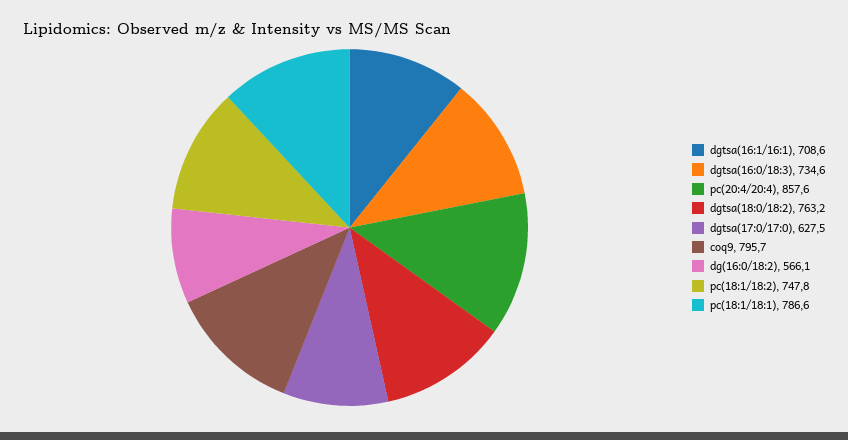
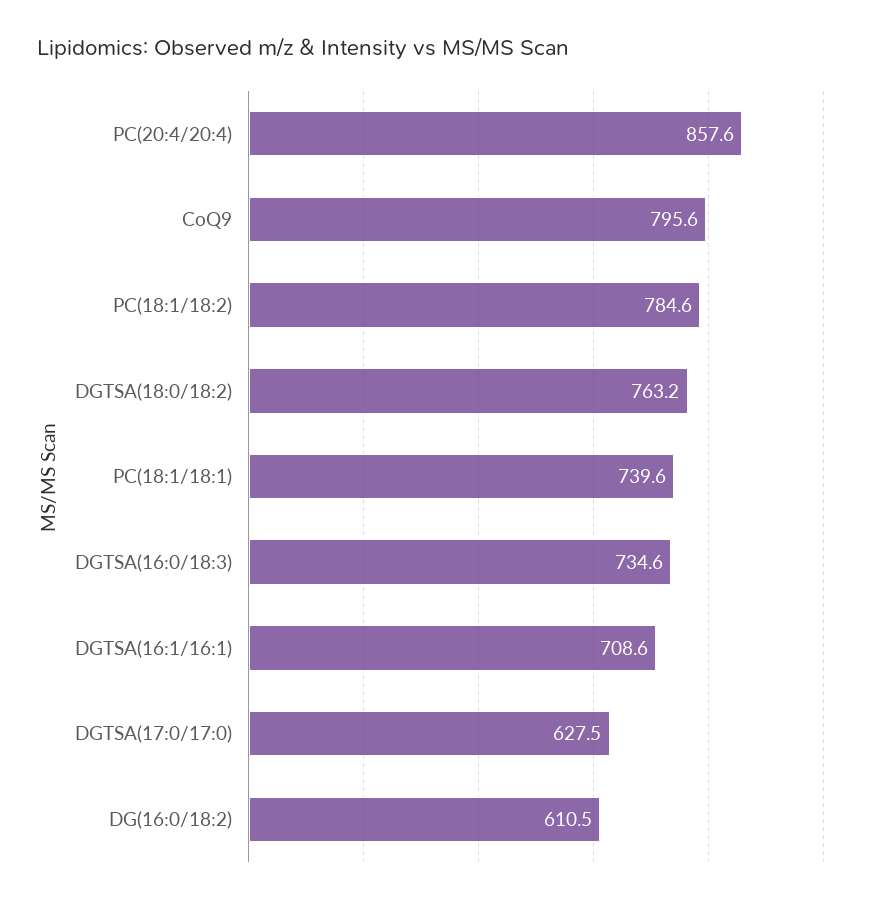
  {
    "dgtsa(16:1/16:1)": 708.6,
    "dgtsa(16:0/18:3)": 734.6,
    "pc(20:4/20:4)": 857.6,
    "dgtsa(18:0/18:2)": 763.2,
    "dgtsa(17:0/17:0)": 627.5,
-   "coq9": 795.7,
+   "coq9": 795.6,
-   "dg(16:0/18:2)": 566.1,
+   "dg(16:0/18:2)": 610.5,
-   "pc(18:1/18:2)": 747.8,
+   "pc(18:1/18:2)": 784.6,
-   "pc(18:1/18:1)": 786.6
+   "pc(18:1/18:1)": 739.6
  }

